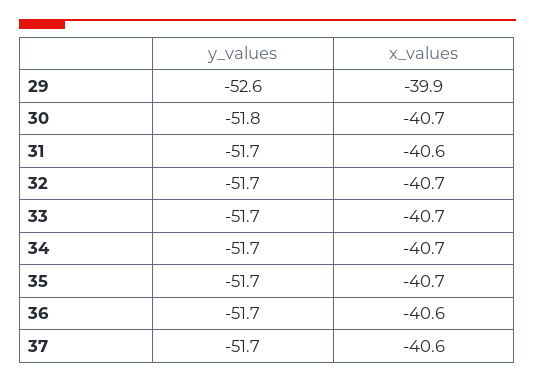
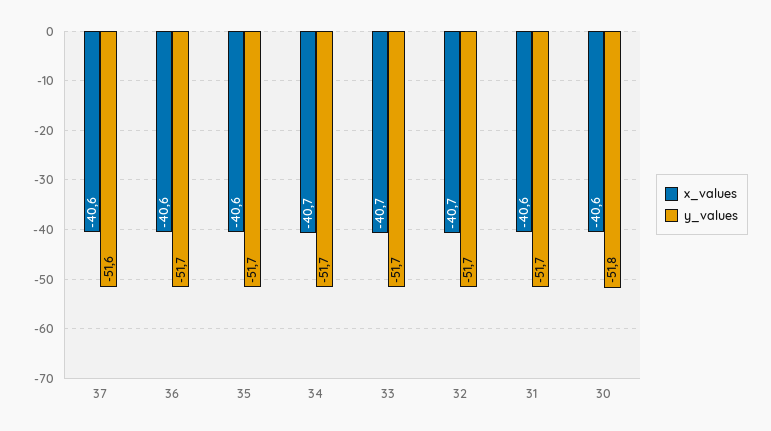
  {
    "y_values": {
-     "29": -52.6,
      "30": -51.8,
      "31": -51.7,
      "32": -51.7,
      "33": -51.7,
      "34": -51.7,
      "35": -51.7,
      "36": -51.7,
-     "37": -51.7
+     "37": -51.6
    },
    "x_values": {
-     "29": -39.9,
-     "30": -40.7,
+     "30": -40.6,
      "31": -40.6,
      "32": -40.7,
      "33": -40.7,
      "34": -40.7,
-     "35": -40.7,
+     "35": -40.6,
      "36": -40.6,
      "37": -40.6
    }
  }

